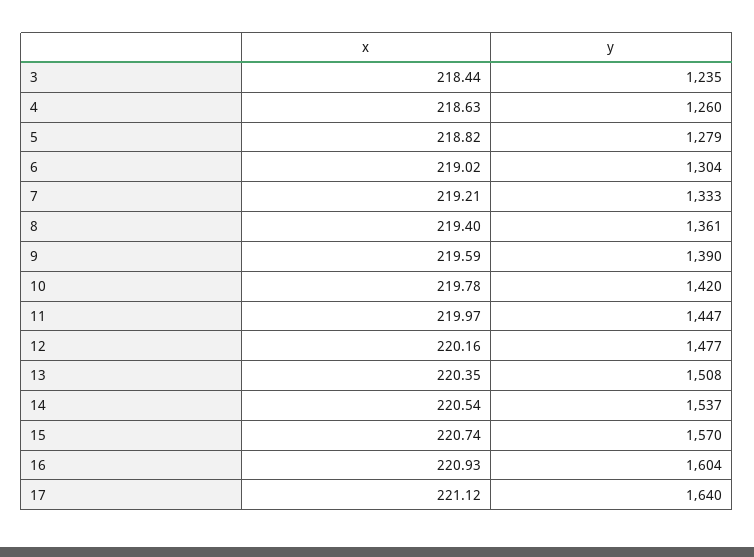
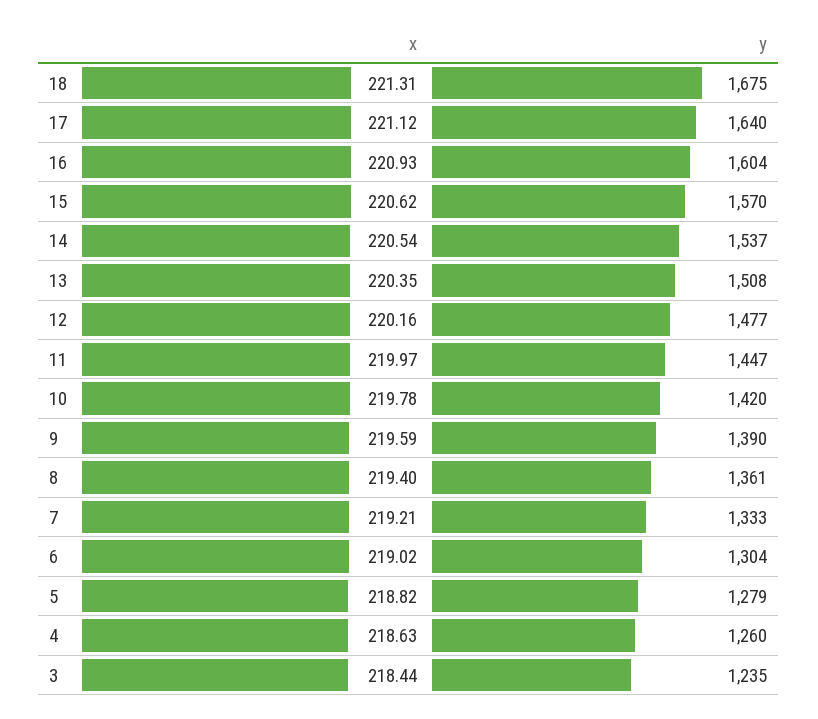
  {
    "x": {
      "3": 218.44,
      "4": 218.63,
      "5": 218.82,
      "6": 219.02,
      "7": 219.21,
      "8": 219.4,
      "9": 219.59,
      "10": 219.78,
      "11": 219.97,
      "12": 220.16,
      "13": 220.35,
      "14": 220.54,
-     "15": 220.74,
+     "15": 220.62,
      "16": 220.93,
-     "17": 221.12
+     "17": 221.12,
+     "18": 221.31
    },
    "y": {
      "3": 1235,
      "4": 1260,
      "5": 1279,
      "6": 1304,
      "7": 1333,
      "8": 1361,
      "9": 1390,
      "10": 1420,
      "11": 1447,
      "12": 1477,
      "13": 1508,
      "14": 1537,
      "15": 1570,
      "16": 1604,
-     "17": 1640
+     "17": 1640,
+     "18": 1675
    }
  }

